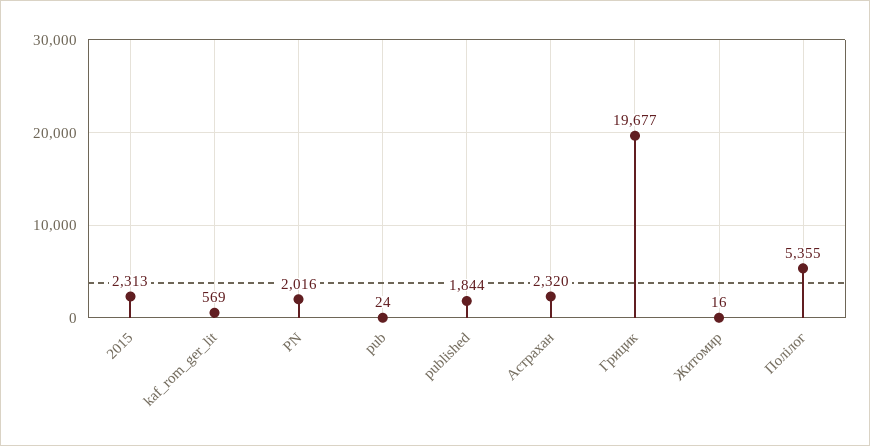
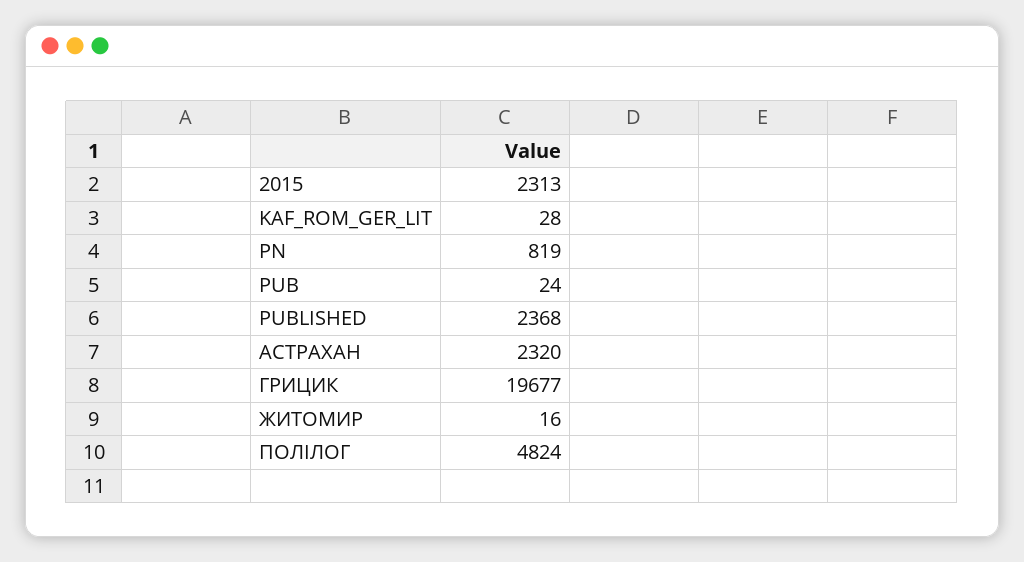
  {
    "2015": 2313,
-   "kaf_rom_ger_lit": 569,
+   "kaf_rom_ger_lit": 28,
-   "PN": 2016,
+   "PN": 819,
    "pub": 24,
-   "published": 1844,
+   "published": 2368,
    "Астрахан": 2320,
    "Грицик": 19677,
    "Житомир": 16,
-   "Полілог": 5355
+   "Полілог": 4824
  }

